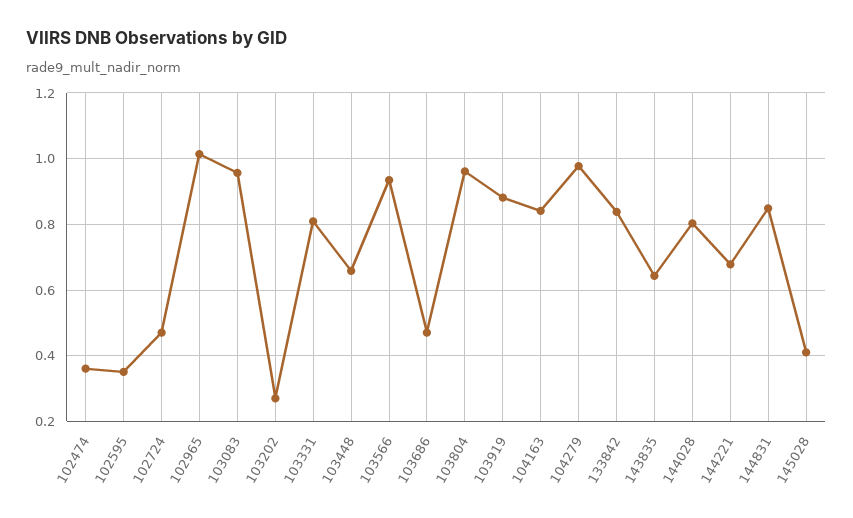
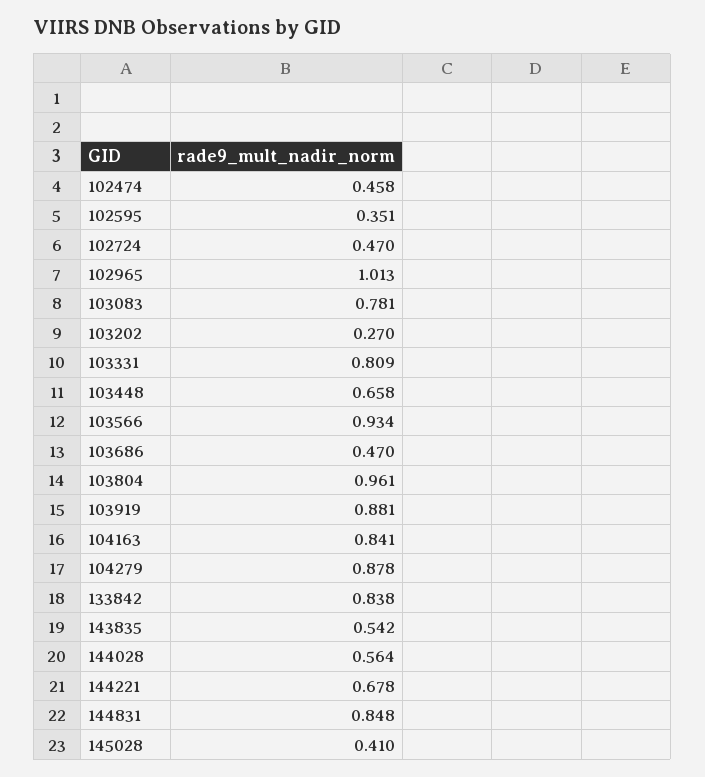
  {
-   "102474": 0.36,
+   "102474": 0.458,
    "102595": 0.351,
    "102724": 0.47,
    "102965": 1.013,
-   "103083": 0.96,
+   "103083": 0.781,
    "103202": 0.27,
    "103331": 0.809,
    "103448": 0.658,
    "103566": 0.934,
    "103686": 0.47,
    "103804": 0.961,
    "103919": 0.881,
    "104163": 0.841,
-   "104279": 0.98,
+   "104279": 0.878,
    "133842": 0.838,
-   "143835": 0.64,
+   "143835": 0.542,
-   "144028": 0.8,
+   "144028": 0.564,
    "144221": 0.678,
    "144831": 0.848,
    "145028": 0.41
  }

